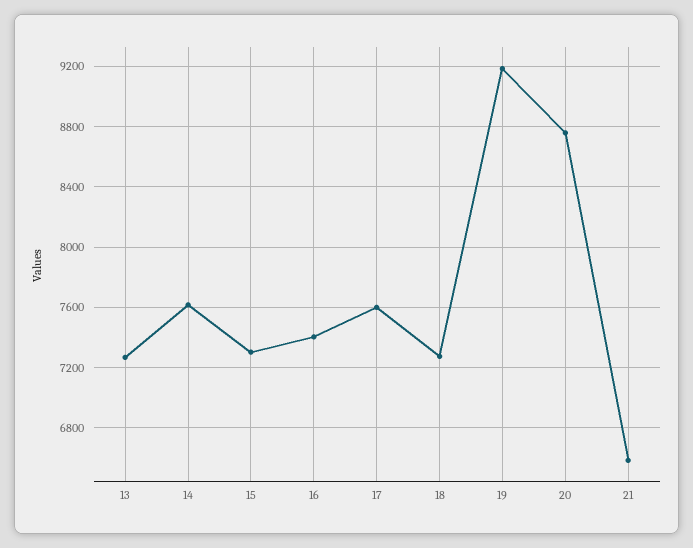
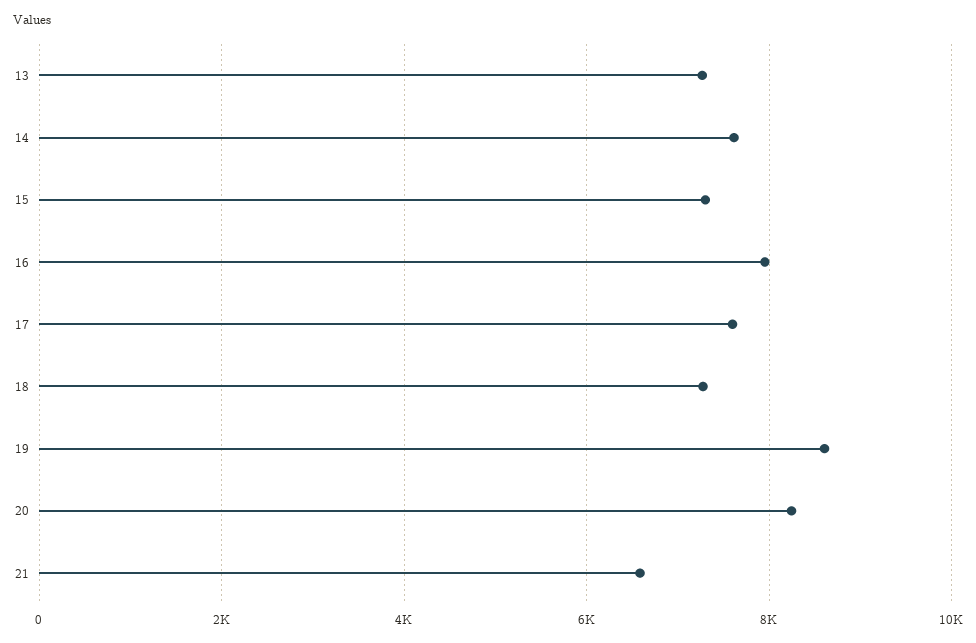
  {
    "13": 7250,
    "14": 7600,
    "15": 7300,
-   "16": 7400,
+   "16": 8000,
    "17": 7600,
    "18": 7300,
-   "19": 9200,
+   "19": 8600,
-   "20": 8750,
+   "20": 8200,
    "21": 6600
  }

